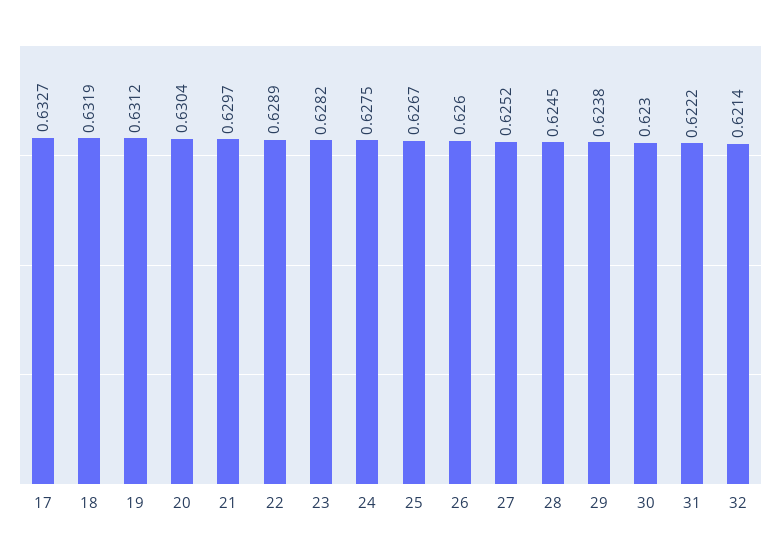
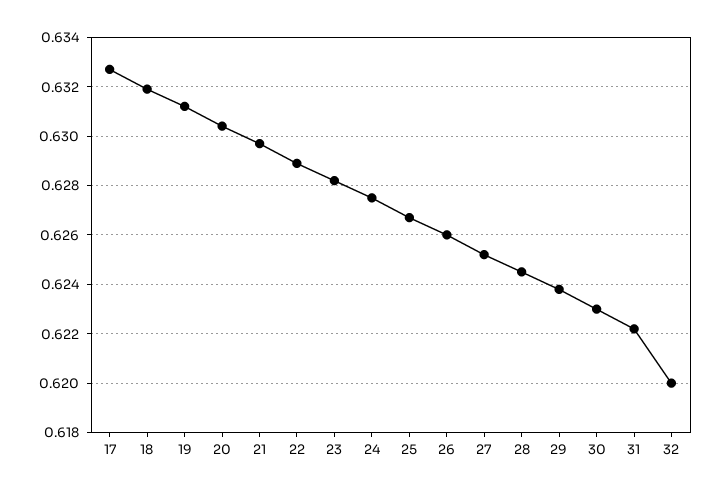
  {
    "17": 0.6327,
    "18": 0.6319,
    "19": 0.6312,
    "20": 0.6304,
    "21": 0.6297,
    "22": 0.6289,
    "23": 0.6282,
    "24": 0.6275,
    "25": 0.6267,
    "26": 0.626,
    "27": 0.6252,
    "28": 0.6245,
    "29": 0.6238,
    "30": 0.623,
    "31": 0.6222,
-   "32": 0.6214
+   "32": 0.62
  }

